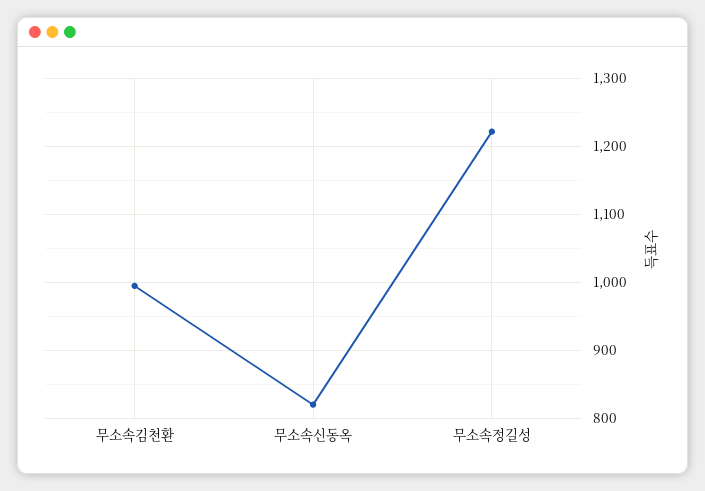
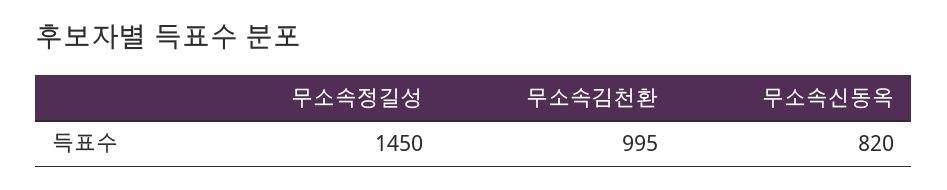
  {
    "무소속김천환": 995,
    "무소속신동옥": 820,
-   "무소속정길성": 1220
+   "무소속정길성": 1450
  }

